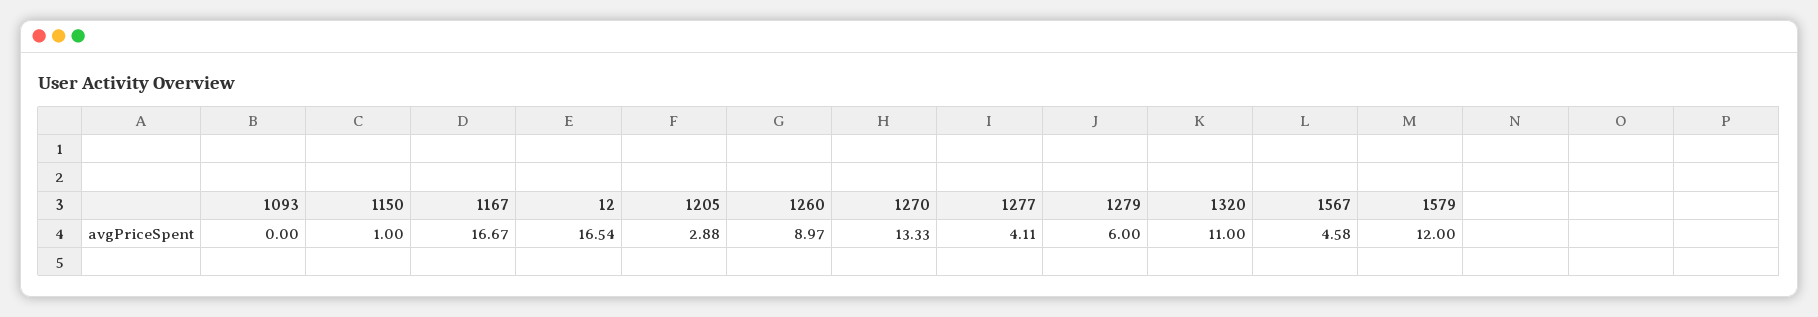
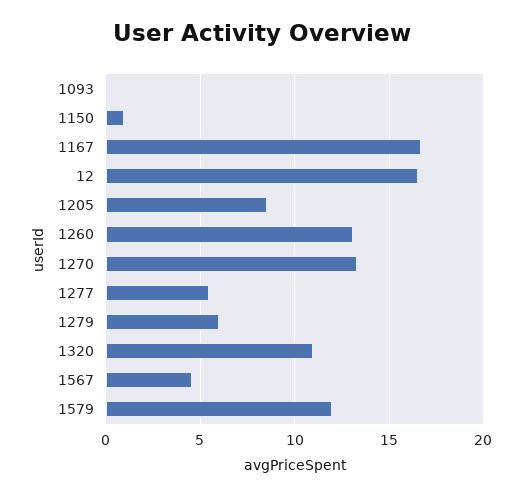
  {
    "1093": 0,
    "1150": 1,
    "1167": 16.67,
    "12": 16.54,
-   "1205": 2.88,
+   "1205": 8.5,
-   "1260": 8.97,
+   "1260": 13,
    "1270": 13.33,
-   "1277": 4.11,
+   "1277": 5.5,
    "1279": 6,
    "1320": 11,
    "1567": 4.58,
    "1579": 12
  }

